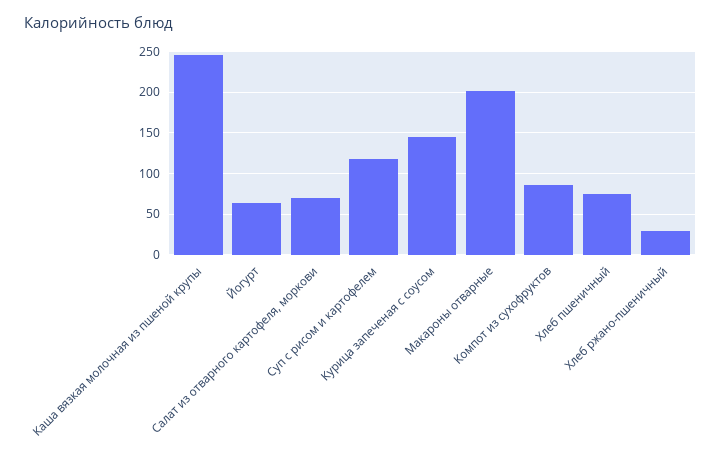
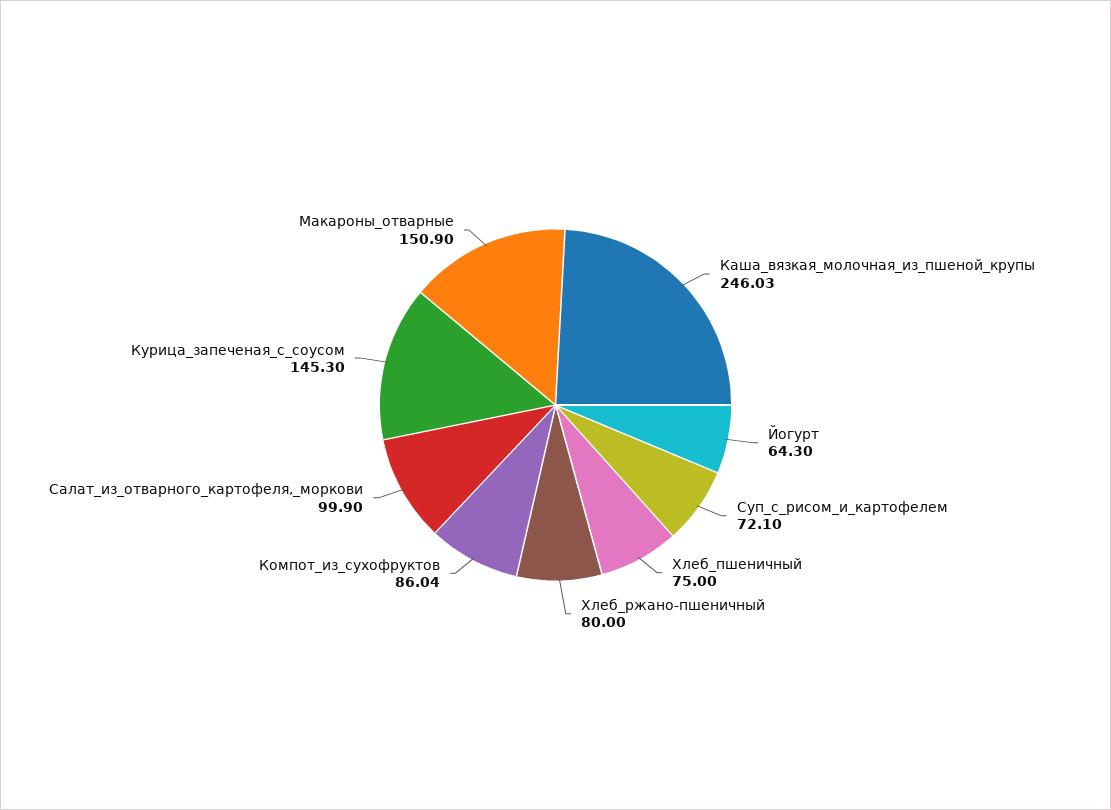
  {
    "Каша вязкая молочная из пшеной крупы": 246.03,
    "Йогурт": 64.3,
-   "Салат из отварного картофеля, моркови": 70,
+   "Салат из отварного картофеля, моркови": 99.9,
-   "Суп с рисом и картофелем": 120,
+   "Суп с рисом и картофелем": 72.1,
    "Курица запеченая с соусом": 145.3,
-   "Макароны отварные": 200,
+   "Макароны отварные": 150.9,
    "Компот из сухофруктов": 86.04,
    "Хлеб пшеничный": 75,
-   "Хлеб ржано-пшеничный": 30
+   "Хлеб ржано-пшеничный": 80
  }

